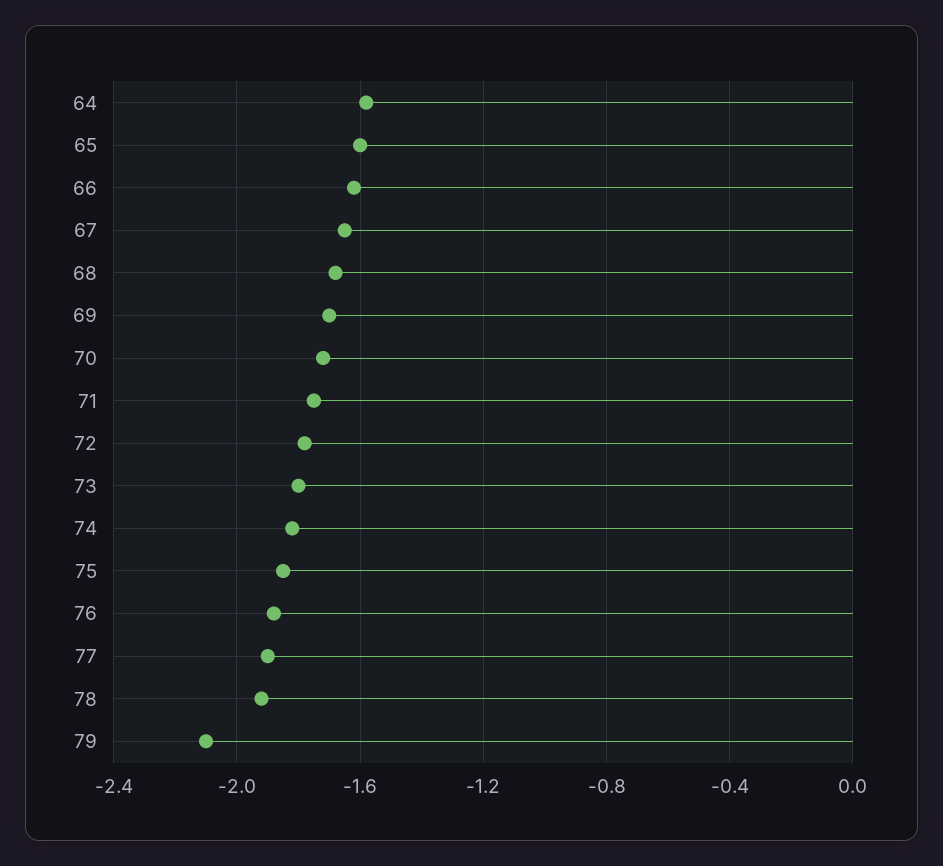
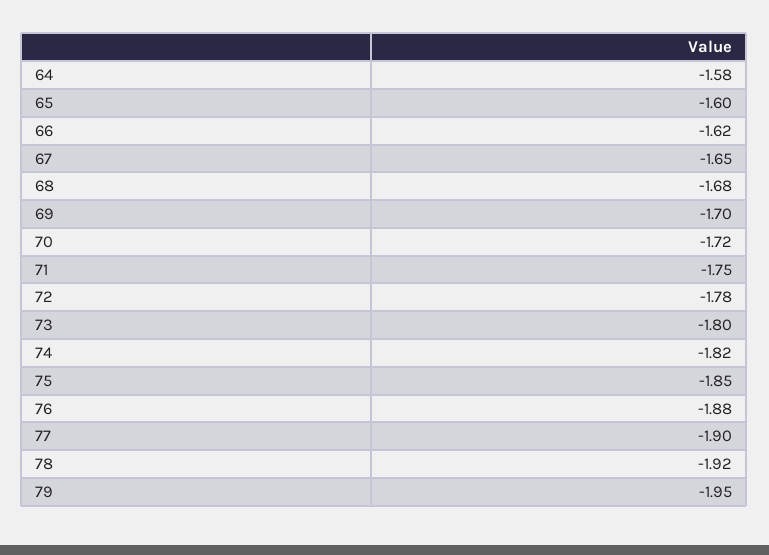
  {
    "64": -1.58,
    "65": -1.6,
    "66": -1.62,
    "67": -1.65,
    "68": -1.68,
    "69": -1.7,
    "70": -1.72,
    "71": -1.75,
    "72": -1.78,
    "73": -1.8,
    "74": -1.82,
    "75": -1.85,
    "76": -1.88,
    "77": -1.9,
    "78": -1.92,
-   "79": -2.1
+   "79": -1.95
  }

